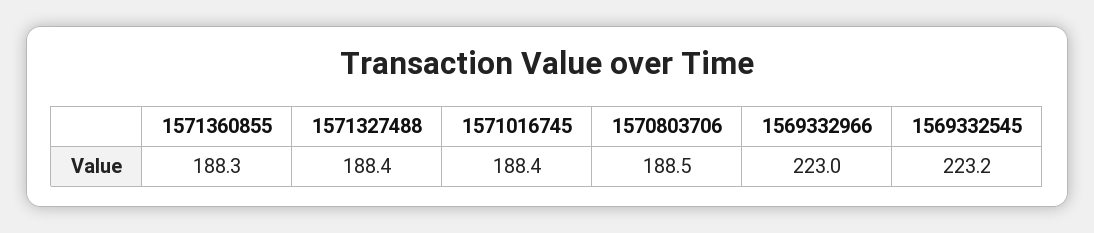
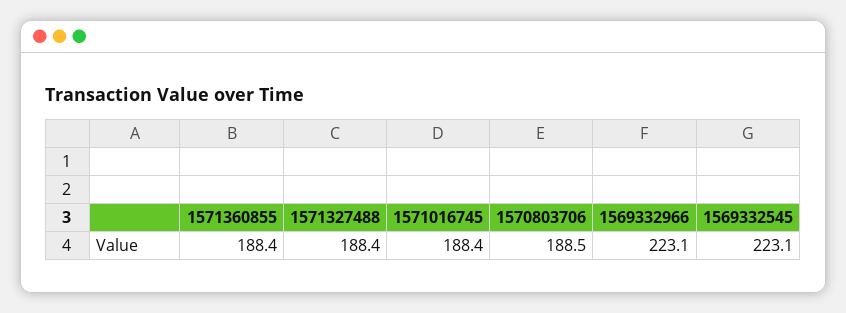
  {
-   "1571360855": 188.3,
+   "1571360855": 188.4,
    "1571327488": 188.4,
    "1571016745": 188.4,
    "1570803706": 188.5,
-   "1569332966": 223,
+   "1569332966": 223.1,
-   "1569332545": 223.2
+   "1569332545": 223.1
  }

